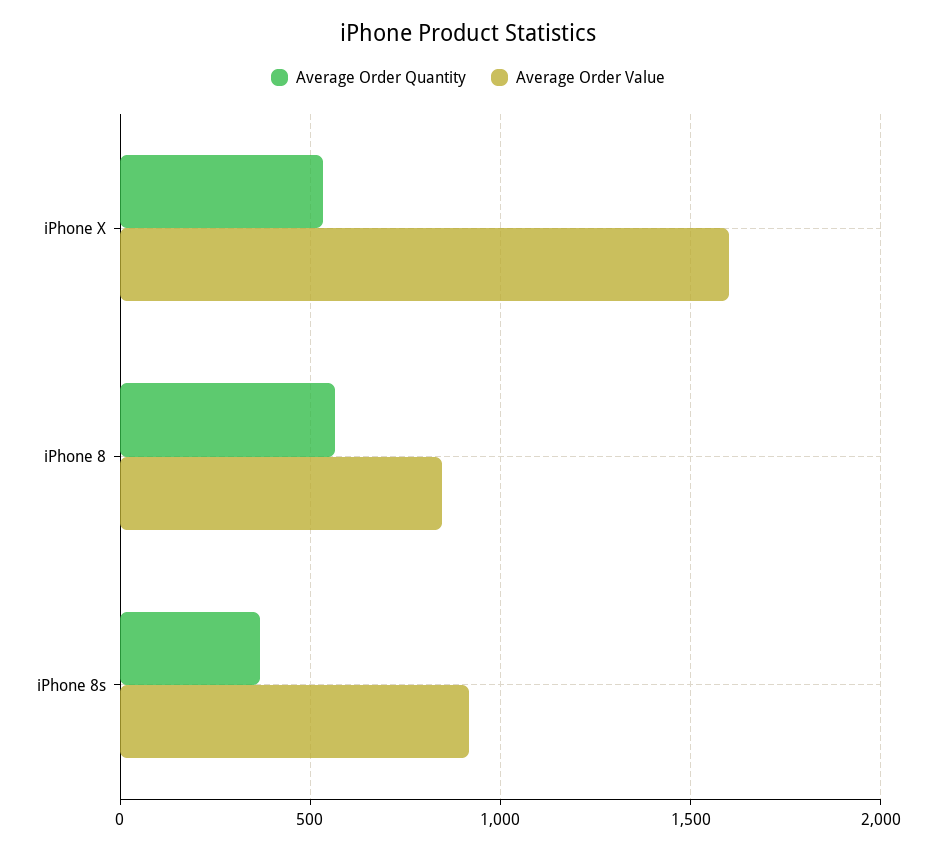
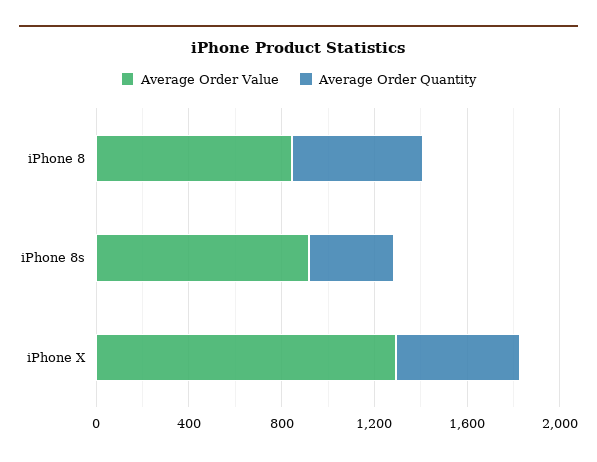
  {
    "Average Order Quantity": {
      "iPhone X": 550,
      "iPhone 8": 550,
      "iPhone 8s": 350
    },
    "Average Order Value": {
-     "iPhone X": 1600,
+     "iPhone X": 1300,
      "iPhone 8": 850,
      "iPhone 8s": 900
    }
  }

